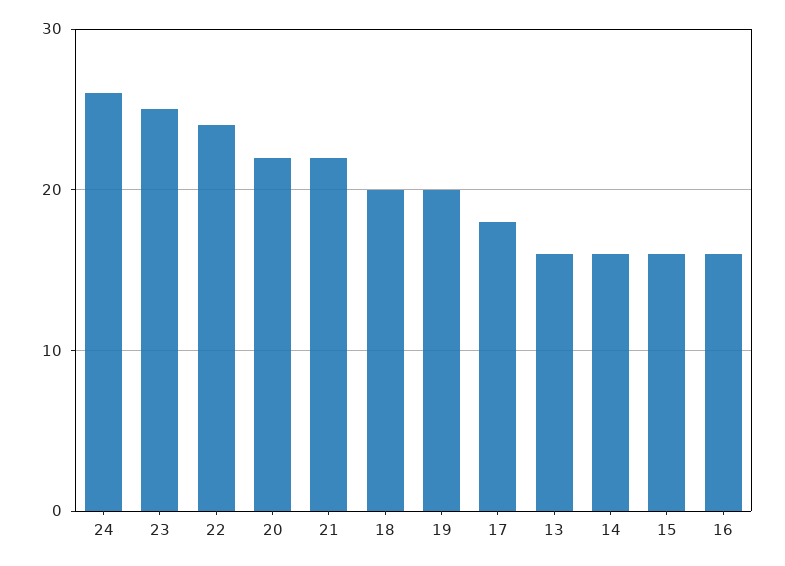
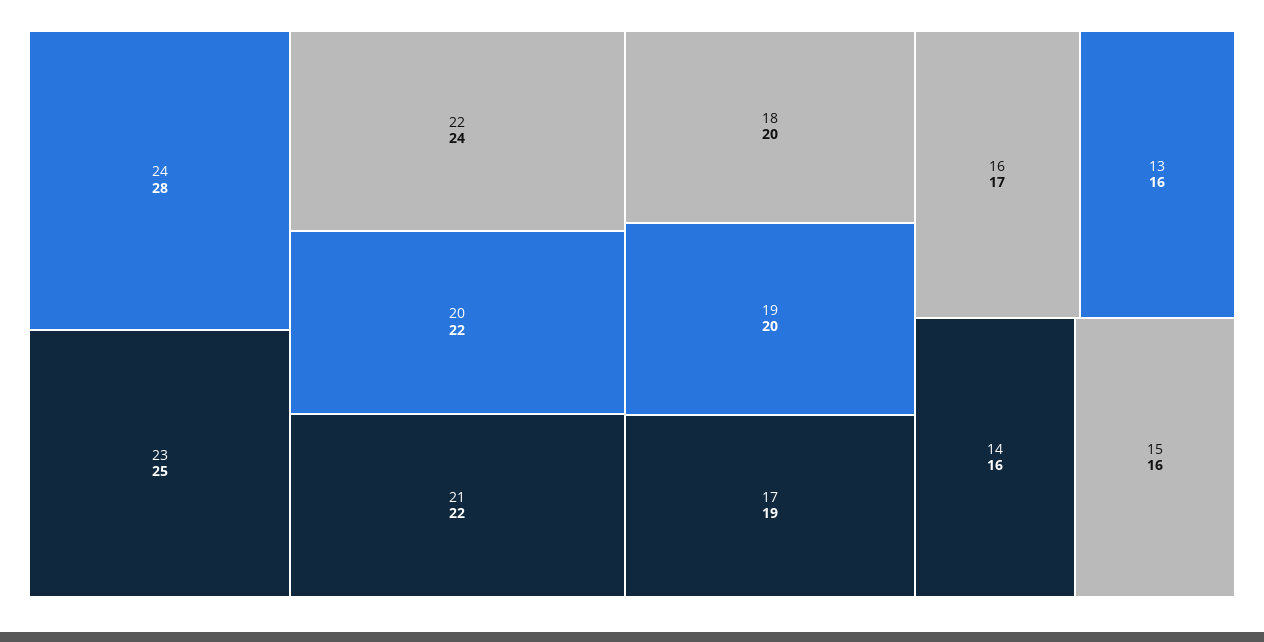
  {
-   "24": 26,
+   "24": 28,
    "23": 25,
    "22": 24,
    "20": 22,
    "21": 22,
    "18": 20,
    "19": 20,
-   "17": 18,
+   "17": 19,
    "13": 16,
    "14": 16,
    "15": 16,
-   "16": 16
+   "16": 17
  }

